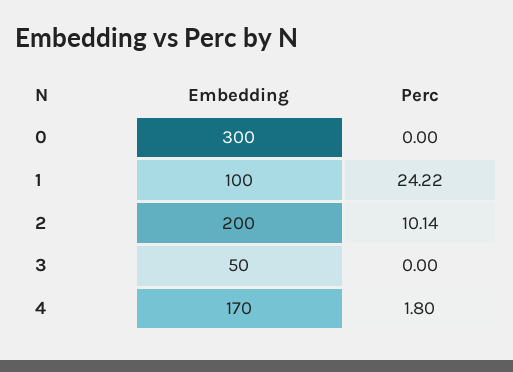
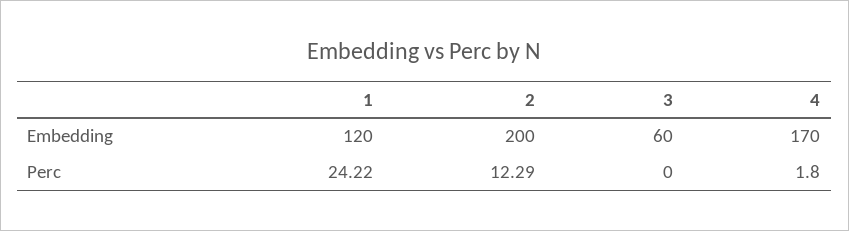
  {
    "Embedding": {
-     "0": 300,
-     "1": 100,
+     "1": 120,
      "2": 200,
-     "3": 50,
+     "3": 60,
      "4": 170
    },
    "Perc": {
-     "0": 0,
      "1": 24.22,
-     "2": 10.14,
+     "2": 12.29,
      "3": 0,
      "4": 1.8
    }
  }

